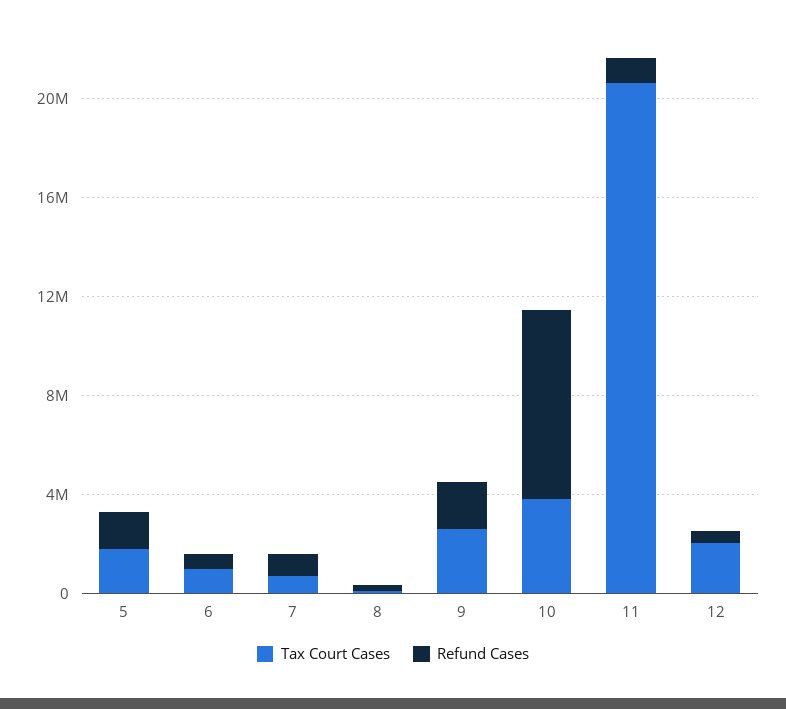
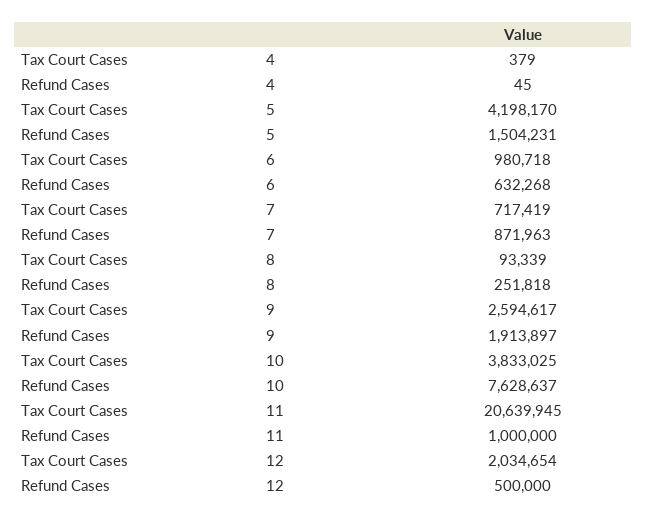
  {
    "Tax Court Cases": {
-     "5": 2000000,
+     "5": 4198170,
      "6": 980718,
      "7": 717419,
      "8": 93339,
      "9": 2594617,
      "10": 3833025,
      "11": 20639945,
-     "12": 2034654
+     "12": 2034654,
+     "4": 379
    },
    "Refund Cases": {
      "5": 1504231,
      "6": 632268,
      "7": 871963,
      "8": 251818,
      "9": 1913897,
      "10": 7628637,
      "11": 1000000,
-     "12": 500000
+     "12": 500000,
+     "4": 45
    }
  }

